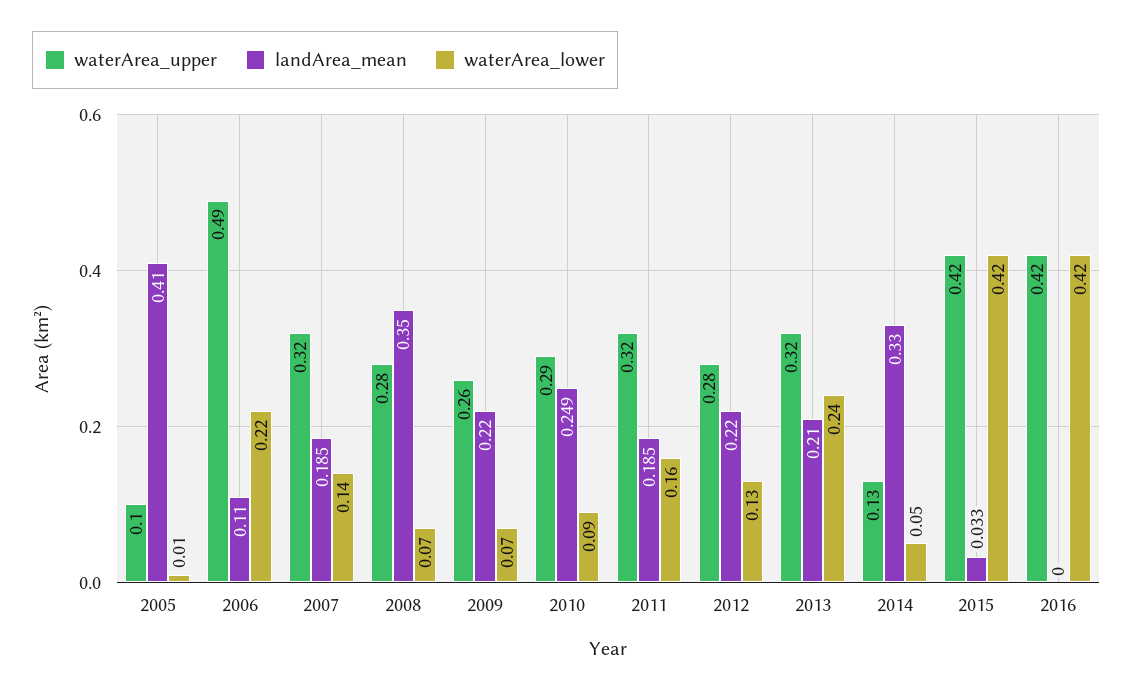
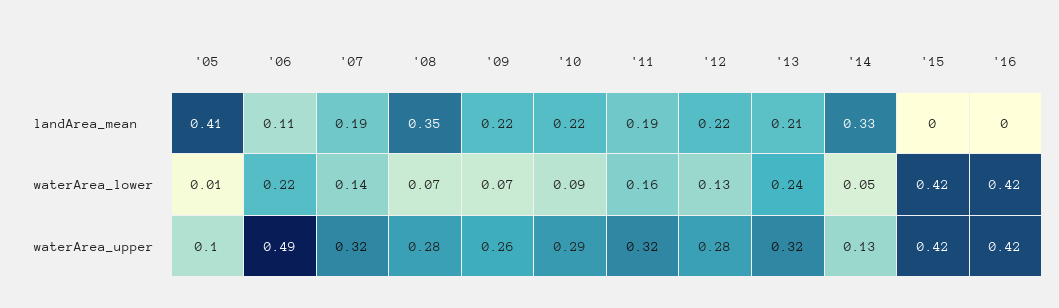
  {
    "waterArea_upper": {
      "2005": 0.1,
      "2006": 0.49,
      "2007": 0.32,
      "2008": 0.28,
      "2009": 0.26,
      "2010": 0.29,
      "2011": 0.32,
      "2012": 0.28,
      "2013": 0.32,
      "2014": 0.13,
      "2015": 0.42,
      "2016": 0.42
    },
    "landArea_mean": {
      "2005": 0.41,
      "2006": 0.11,
      "2007": 0.185,
      "2008": 0.35,
      "2009": 0.22,
-     "2010": 0.249,
+     "2010": 0.22,
      "2011": 0.185,
      "2012": 0.22,
      "2013": 0.21,
      "2014": 0.33,
-     "2015": 0.033,
+     "2015": 0,
      "2016": 0
    },
    "waterArea_lower": {
      "2005": 0.01,
      "2006": 0.22,
      "2007": 0.14,
      "2008": 0.07,
      "2009": 0.07,
      "2010": 0.09,
      "2011": 0.16,
      "2012": 0.13,
      "2013": 0.24,
      "2014": 0.05,
      "2015": 0.42,
      "2016": 0.42
    }
  }

